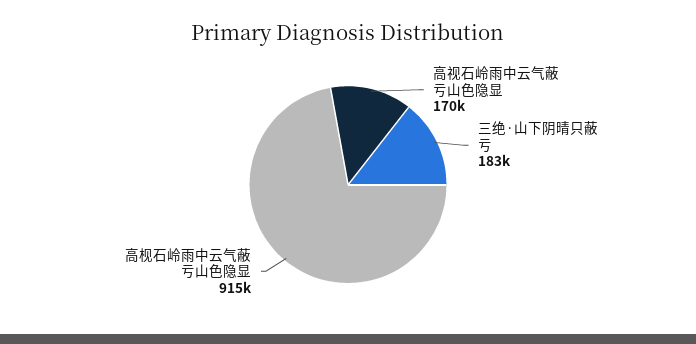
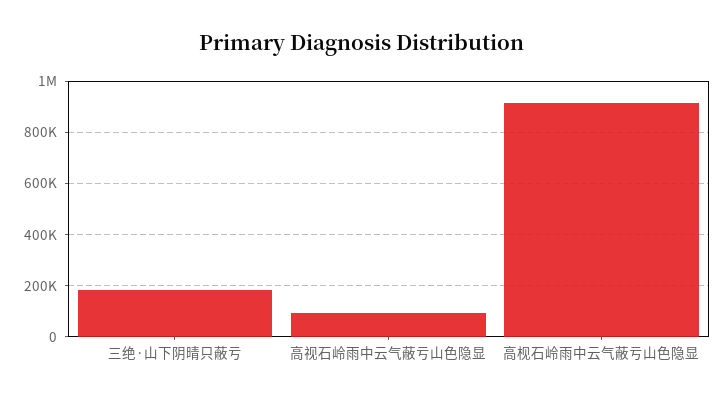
  {
-   "高视石岭雨中云气蔽亏山色隐显": 170000,
+   "高视石岭雨中云气蔽亏山色隐显": 100000,
    "三绝·山下阴晴只蔽亏": 183000,
    "高枧石岭雨中云气蔽亏山色隐显": 915000
  }

